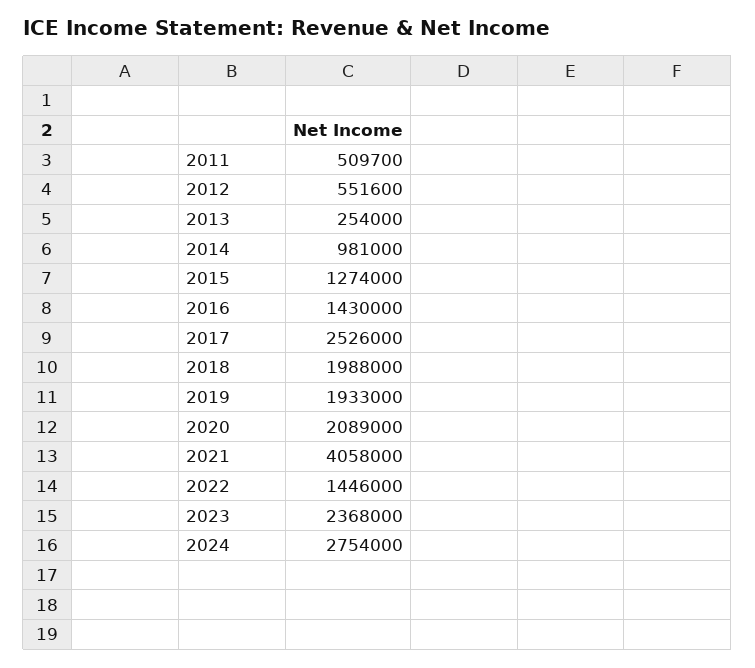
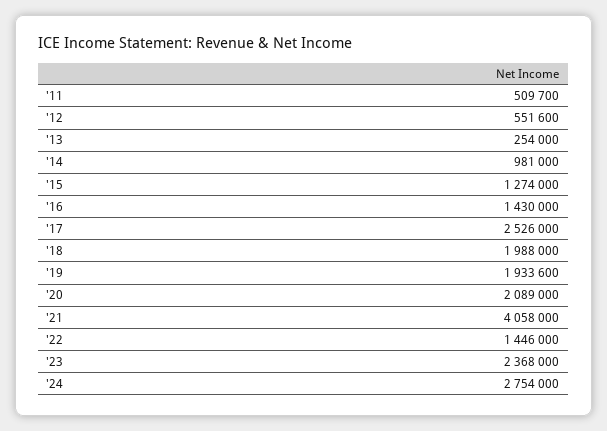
  {
    "2011": 509700,
    "2012": 551600,
    "2013": 254000,
    "2014": 981000,
    "2015": 1274000,
    "2016": 1430000,
    "2017": 2526000,
    "2018": 1988000,
-   "2019": 1933000,
+   "2019": 1933600,
    "2020": 2089000,
    "2021": 4058000,
    "2022": 1446000,
    "2023": 2368000,
    "2024": 2754000
  }

